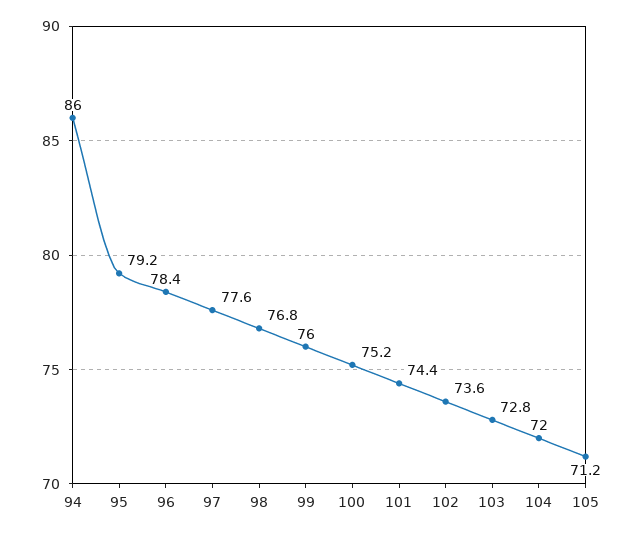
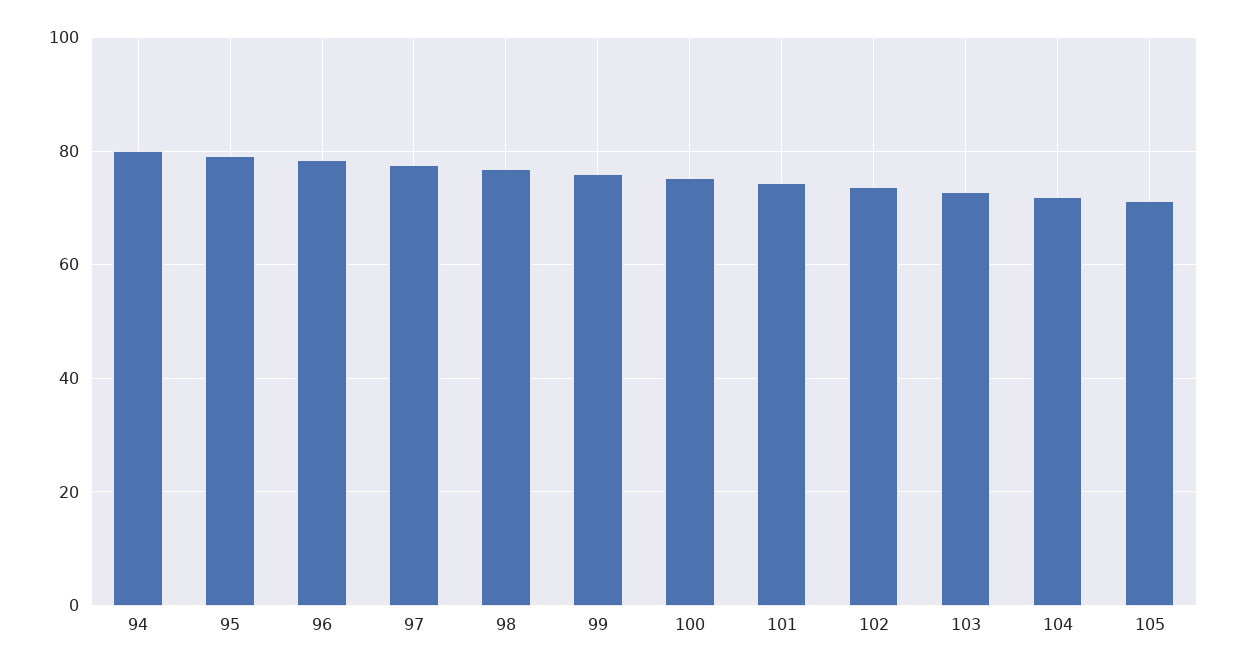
  {
-   "94": 86,
+   "94": 80,
    "95": 79.2,
    "96": 78.4,
    "97": 77.6,
    "98": 76.8,
    "99": 76,
    "100": 75.2,
    "101": 74.4,
    "102": 73.6,
    "103": 72.8,
    "104": 72,
    "105": 71.2
  }

